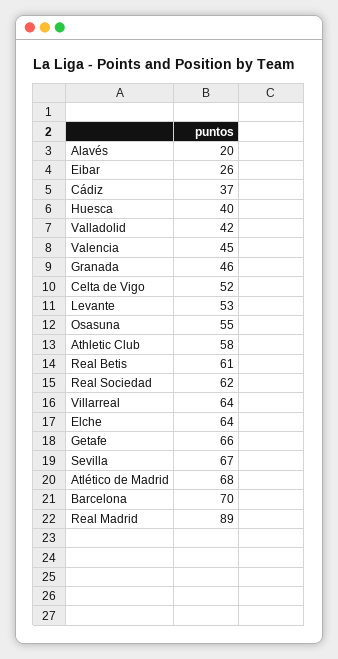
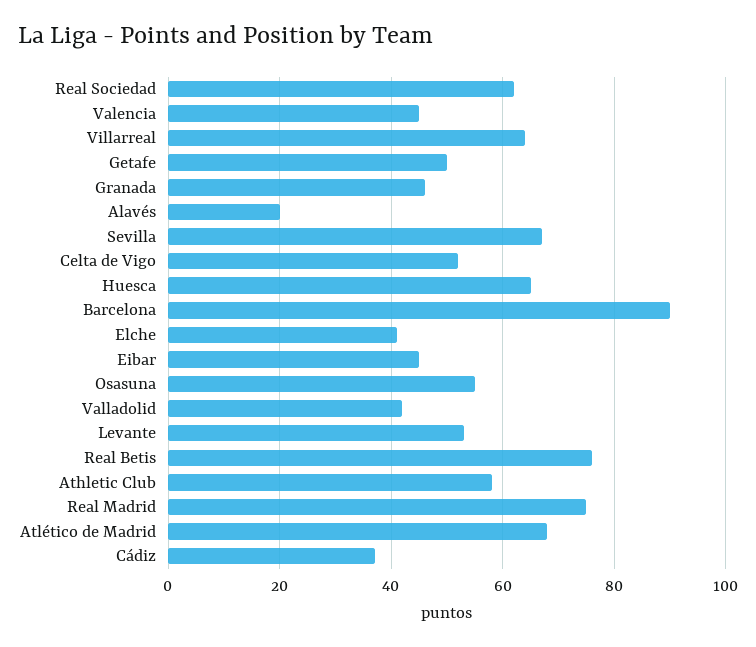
  {
    "Alavés": 20,
-   "Eibar": 26,
+   "Eibar": 45,
    "Cádiz": 37,
-   "Huesca": 40,
+   "Huesca": 65,
    "Valladolid": 42,
    "Valencia": 45,
    "Granada": 46,
    "Celta de Vigo": 52,
    "Levante": 53,
    "Osasuna": 55,
    "Athletic Club": 58,
-   "Real Betis": 61,
+   "Real Betis": 75,
    "Real Sociedad": 62,
    "Villarreal": 64,
-   "Elche": 64,
+   "Elche": 40,
-   "Getafe": 66,
+   "Getafe": 50,
    "Sevilla": 67,
    "Atlético de Madrid": 68,
-   "Barcelona": 70,
+   "Barcelona": 90,
-   "Real Madrid": 89
+   "Real Madrid": 75
  }

